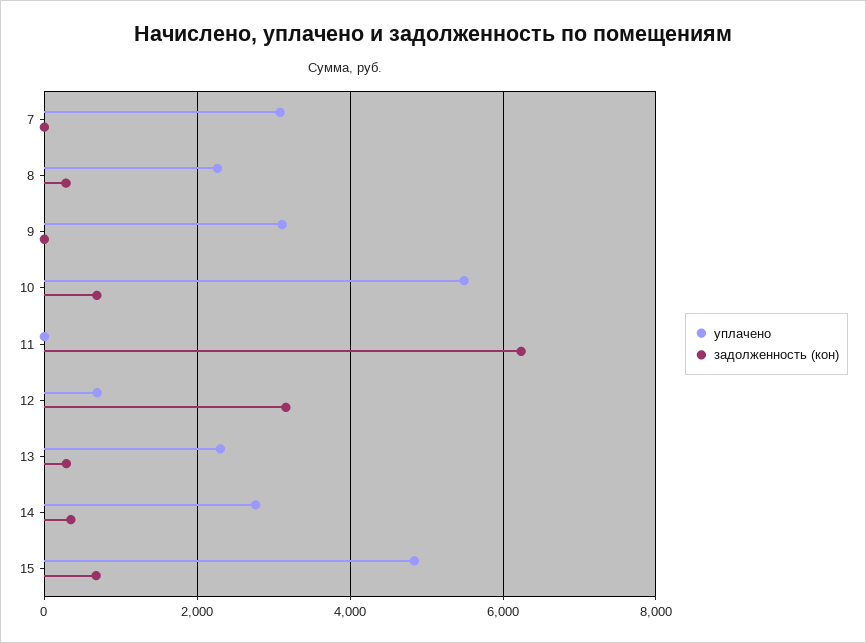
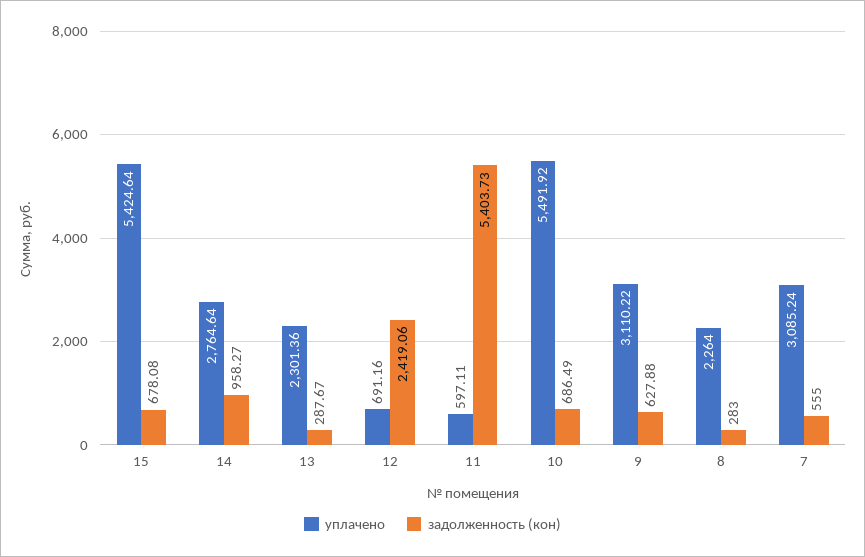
  {
    "уплачено": {
      "7": 3085.24,
      "8": 2264,
      "9": 3110.22,
      "10": 5491.92,
-     "11": 0,
+     "11": 597.11,
      "12": 691.16,
      "13": 2301.36,
      "14": 2764.64,
-     "15": 4800
+     "15": 5424.64
    },
    "задолженность (кон)": {
-     "7": 0,
+     "7": 555,
      "8": 283,
-     "9": 0,
+     "9": 627.88,
      "10": 686.49,
-     "11": 6200,
+     "11": 5403.73,
-     "12": 3200,
+     "12": 2419.06,
      "13": 287.67,
-     "14": 400,
+     "14": 958.27,
      "15": 678.08
    }
  }

